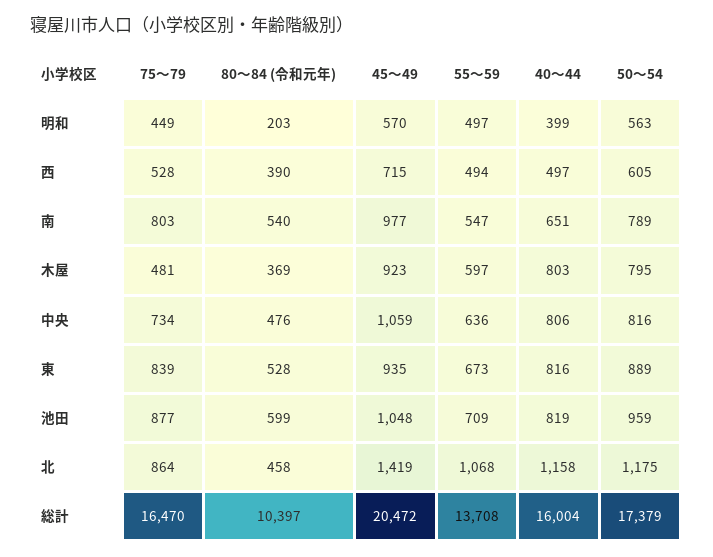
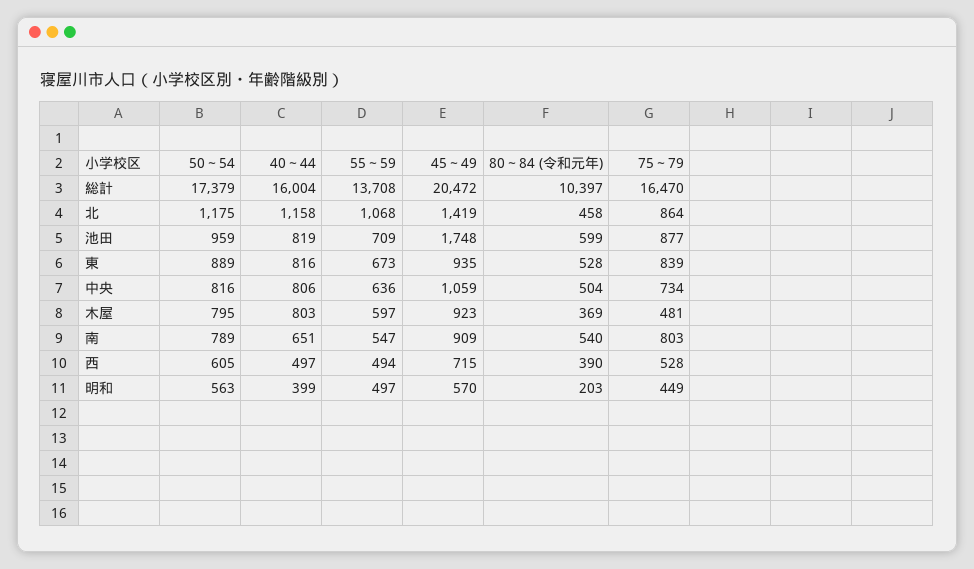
  {
    "75～79": {
      "明和": 449,
      "西": 528,
      "南": 803,
      "木屋": 481,
      "中央": 734,
      "東": 839,
      "池田": 877,
      "北": 864,
      "総計": 16470
    },
    "80～84 (令和元年)": {
      "明和": 203,
      "西": 390,
      "南": 540,
      "木屋": 369,
-     "中央": 476,
+     "中央": 504,
      "東": 528,
      "池田": 599,
      "北": 458,
      "総計": 10397
    },
    "45～49": {
      "明和": 570,
      "西": 715,
-     "南": 977,
+     "南": 909,
      "木屋": 923,
      "中央": 1059,
      "東": 935,
-     "池田": 1048,
+     "池田": 1748,
      "北": 1419,
      "総計": 20472
    },
    "55～59": {
      "明和": 497,
      "西": 494,
      "南": 547,
      "木屋": 597,
      "中央": 636,
      "東": 673,
      "池田": 709,
      "北": 1068,
      "総計": 13708
    },
    "40～44": {
      "明和": 399,
      "西": 497,
      "南": 651,
      "木屋": 803,
      "中央": 806,
      "東": 816,
      "池田": 819,
      "北": 1158,
      "総計": 16004
    },
    "50～54": {
      "明和": 563,
      "西": 605,
      "南": 789,
      "木屋": 795,
      "中央": 816,
      "東": 889,
      "池田": 959,
      "北": 1175,
      "総計": 17379
    }
  }

